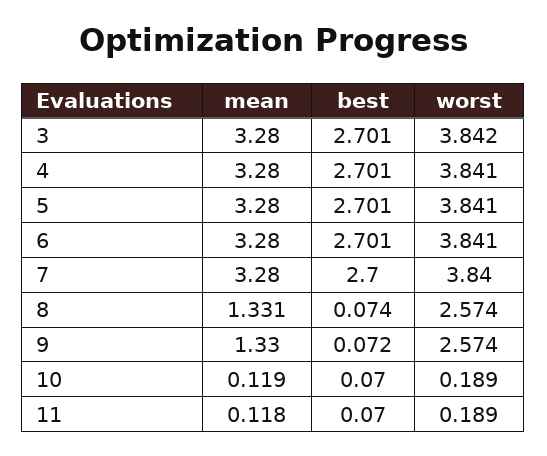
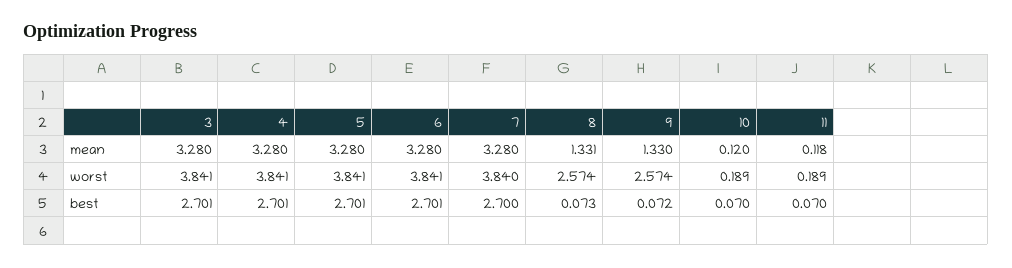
  {
    "mean": {
      "3": 3.28,
      "4": 3.28,
      "5": 3.28,
      "6": 3.28,
      "7": 3.28,
      "8": 1.331,
      "9": 1.33,
-     "10": 0.119,
+     "10": 0.12,
      "11": 0.118
    },
    "best": {
      "3": 2.701,
      "4": 2.701,
      "5": 2.701,
      "6": 2.701,
      "7": 2.7,
-     "8": 0.074,
+     "8": 0.073,
      "9": 0.072,
      "10": 0.07,
      "11": 0.07
    },
    "worst": {
-     "3": 3.842,
+     "3": 3.841,
      "4": 3.841,
      "5": 3.841,
      "6": 3.841,
      "7": 3.84,
      "8": 2.574,
      "9": 2.574,
      "10": 0.189,
      "11": 0.189
    }
  }

